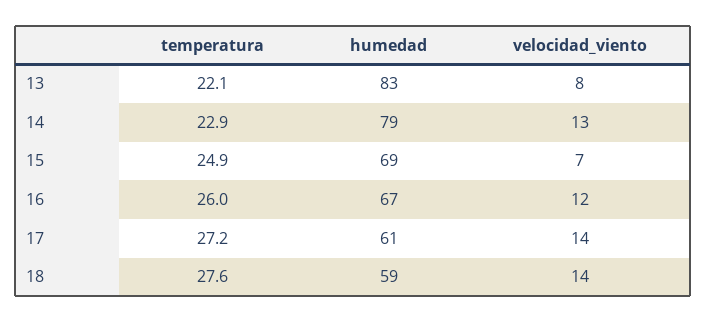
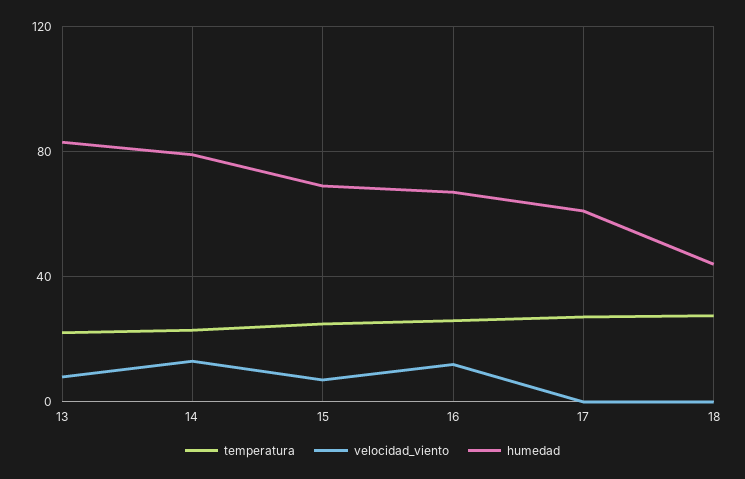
  {
    "temperatura": {
      "13": 22.1,
      "14": 22.9,
      "15": 24.9,
      "16": 26,
      "17": 27.2,
      "18": 27.6
    },
    "humedad": {
      "13": 83,
      "14": 79,
      "15": 69,
      "16": 67,
      "17": 61,
-     "18": 59
+     "18": 45
    },
    "velocidad_viento": {
      "13": 8,
      "14": 13,
      "15": 7,
      "16": 12,
-     "17": 14,
+     "17": 0,
-     "18": 14
+     "18": 0
    }
  }

